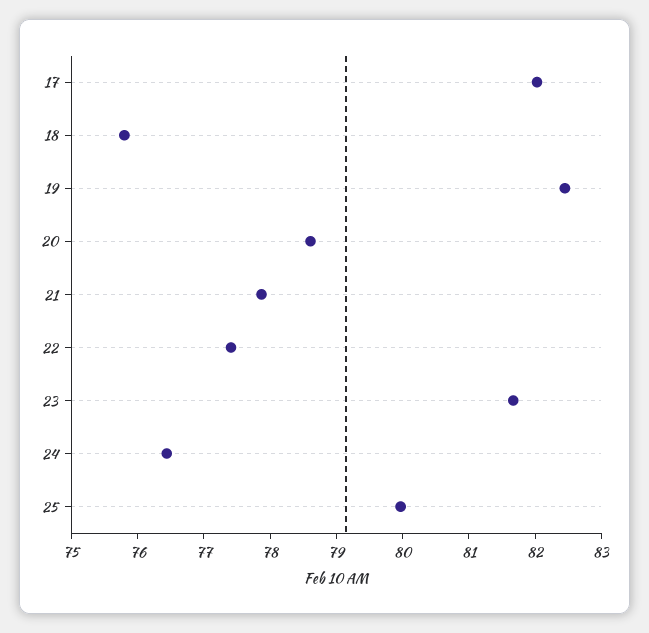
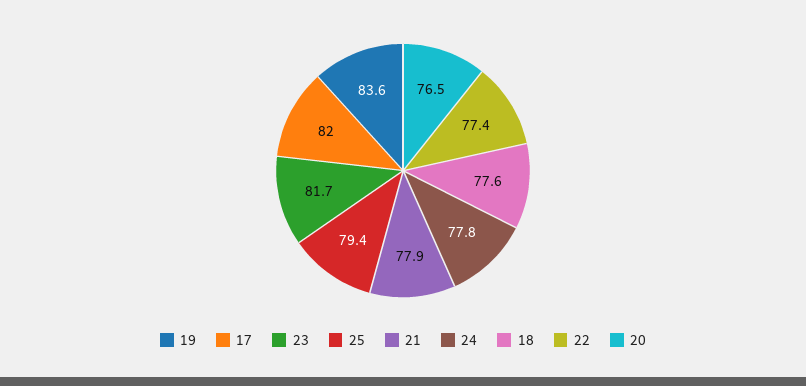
  {
    "17": 82,
-   "18": 75.8,
+   "18": 77.6,
-   "19": 82.4,
+   "19": 83.6,
-   "20": 78.6,
+   "20": 76.5,
    "21": 77.9,
    "22": 77.4,
    "23": 81.7,
-   "24": 76.4,
+   "24": 77.8,
-   "25": 80
+   "25": 79.4
  }

